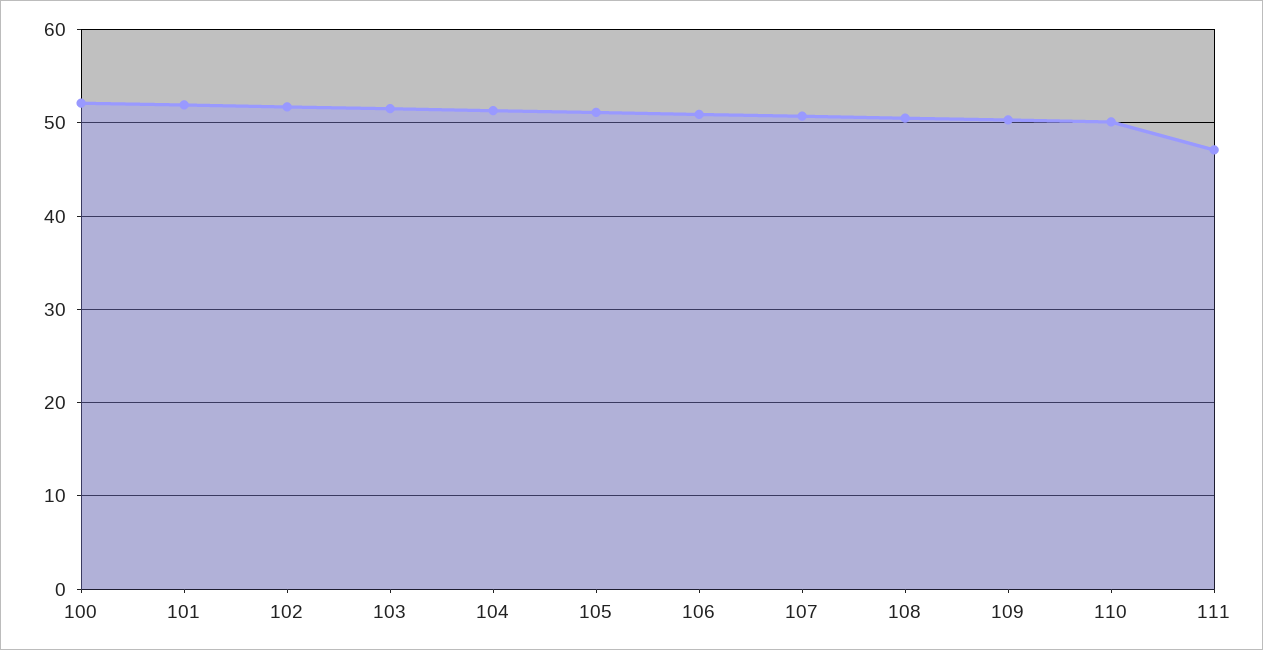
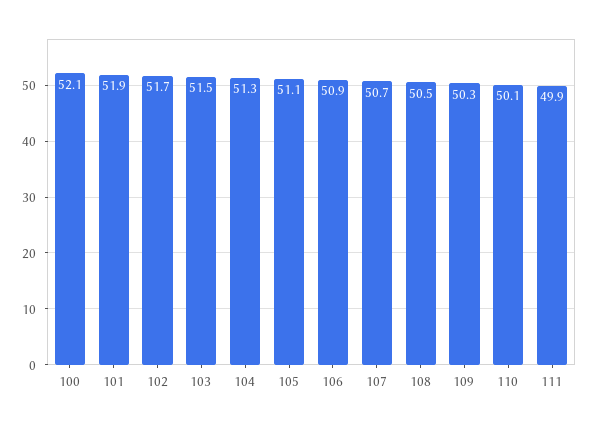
  {
    "100": 52.1,
    "101": 51.9,
    "102": 51.7,
    "103": 51.5,
    "104": 51.3,
    "105": 51.1,
    "106": 50.9,
    "107": 50.7,
    "108": 50.5,
    "109": 50.3,
    "110": 50.1,
-   "111": 47
+   "111": 49.9
  }

